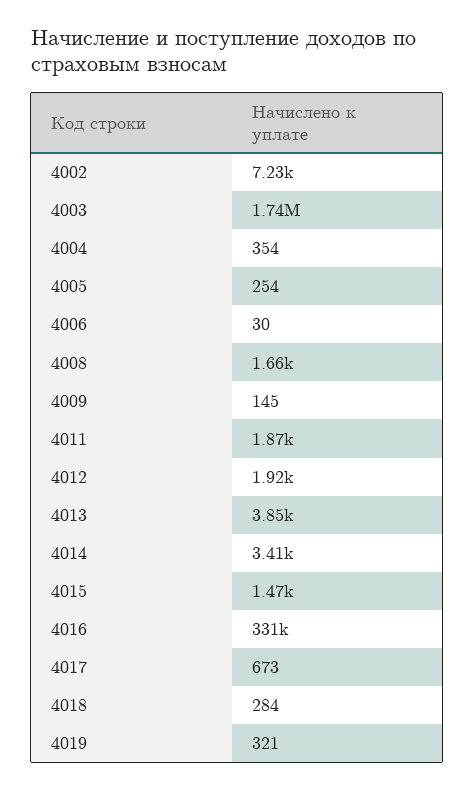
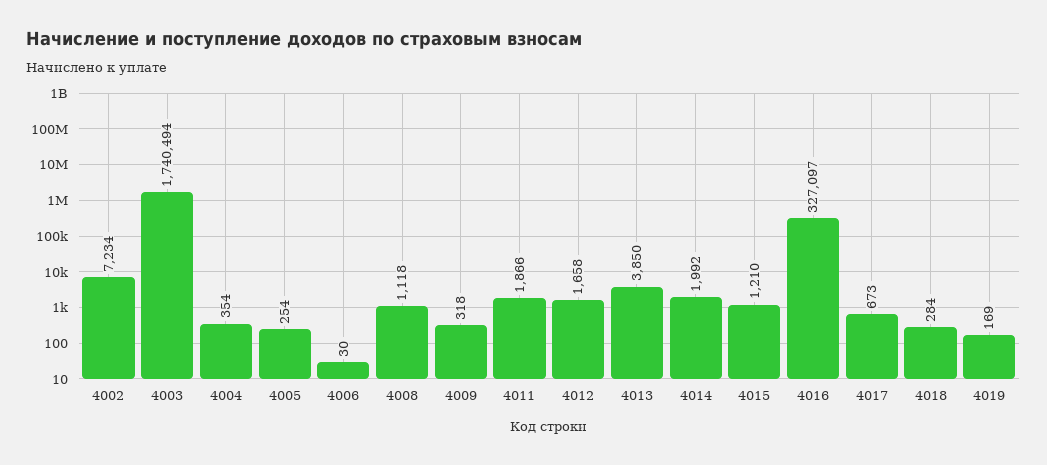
  {
    "4002": 7234,
    "4003": 1740494,
    "4004": 354,
    "4005": 254,
    "4006": 30,
-   "4008": 1660,
+   "4008": 1118,
-   "4009": 145,
+   "4009": 318,
    "4011": 1866,
-   "4012": 1920,
+   "4012": 1658,
    "4013": 3850,
-   "4014": 3410,
+   "4014": 1992,
-   "4015": 1470,
+   "4015": 1210,
-   "4016": 331000,
+   "4016": 327097,
    "4017": 673,
    "4018": 284,
-   "4019": 321
+   "4019": 169
  }

